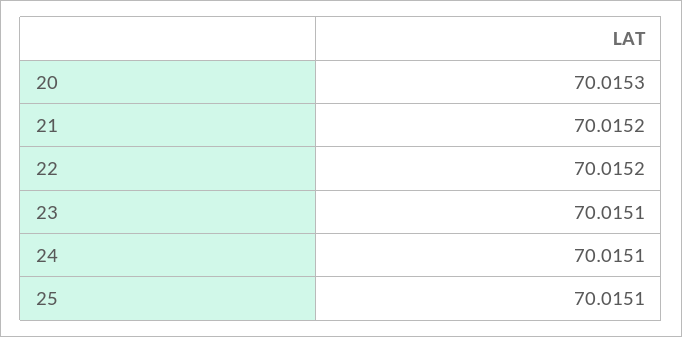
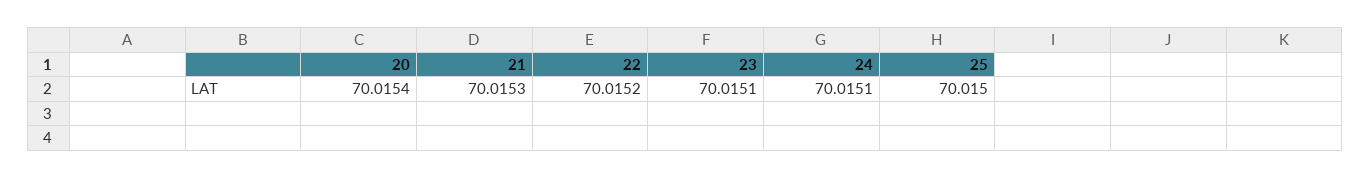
  {
-   "20": 70.0153,
+   "20": 70.0154,
-   "21": 70.0152,
+   "21": 70.0153,
    "22": 70.0152,
    "23": 70.0151,
    "24": 70.0151,
-   "25": 70.0151
+   "25": 70.015
  }

